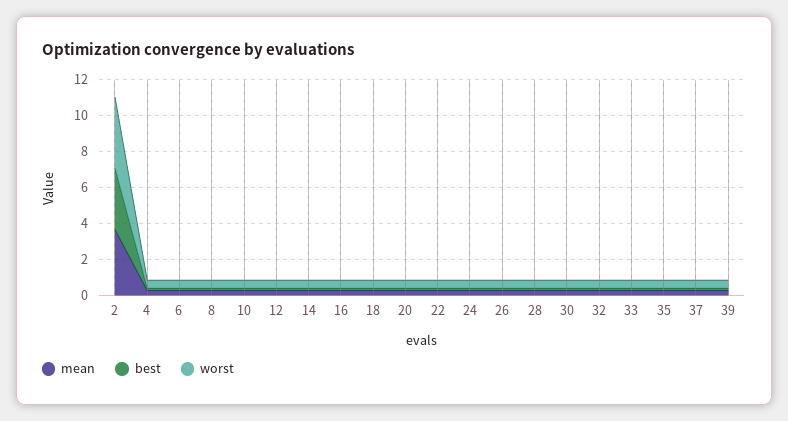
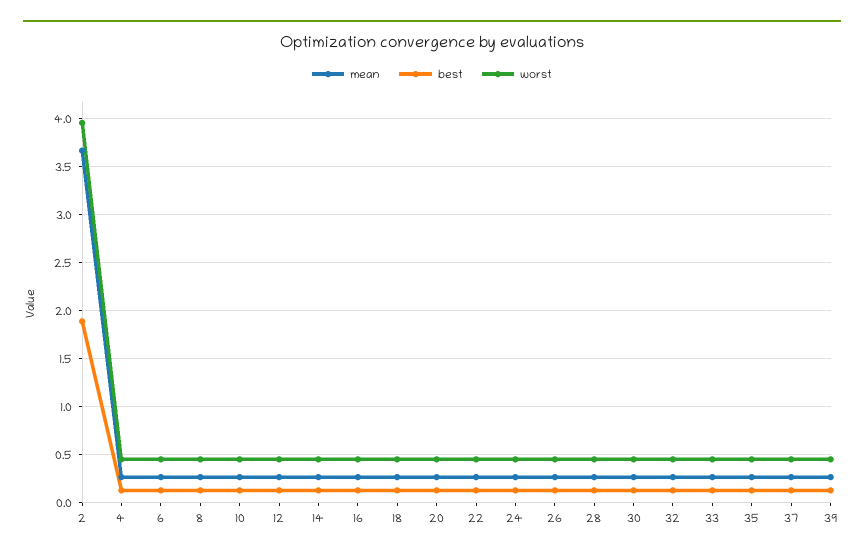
  {
    "mean": {
      "2": 3.7,
      "4": 0.3,
      "6": 0.3,
      "8": 0.3,
      "10": 0.3,
      "12": 0.3,
      "14": 0.3,
      "16": 0.3,
      "18": 0.3,
      "20": 0.3,
      "22": 0.3,
      "24": 0.3,
      "26": 0.3,
      "28": 0.3,
      "30": 0.3,
      "32": 0.3,
      "33": 0.3,
      "35": 0.3,
      "37": 0.3,
      "39": 0.3
    },
    "best": {
-     "2": 3.5,
+     "2": 1.9,
      "4": 0.1,
      "6": 0.1,
      "8": 0.1,
      "10": 0.1,
      "12": 0.1,
      "14": 0.1,
      "16": 0.1,
      "18": 0.1,
      "20": 0.1,
      "22": 0.1,
      "24": 0.1,
      "26": 0.1,
      "28": 0.1,
      "30": 0.1,
      "32": 0.1,
      "33": 0.1,
      "35": 0.1,
      "37": 0.1,
      "39": 0.1
    },
    "worst": {
      "2": 4,
      "4": 0.5,
      "6": 0.5,
      "8": 0.5,
      "10": 0.5,
      "12": 0.5,
      "14": 0.5,
      "16": 0.5,
      "18": 0.5,
      "20": 0.5,
      "22": 0.5,
      "24": 0.5,
      "26": 0.5,
      "28": 0.5,
      "30": 0.5,
      "32": 0.5,
      "33": 0.5,
      "35": 0.5,
      "37": 0.5,
      "39": 0.5
    }
  }

